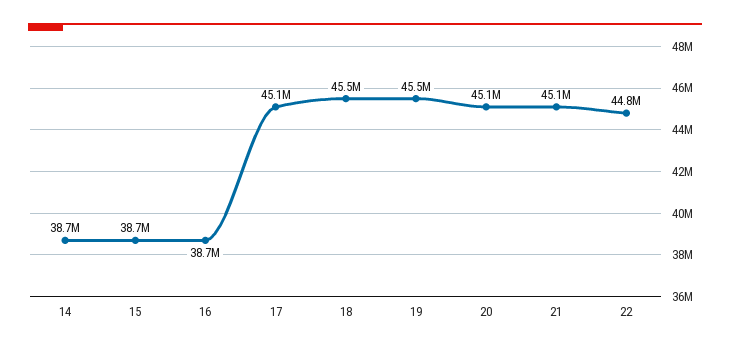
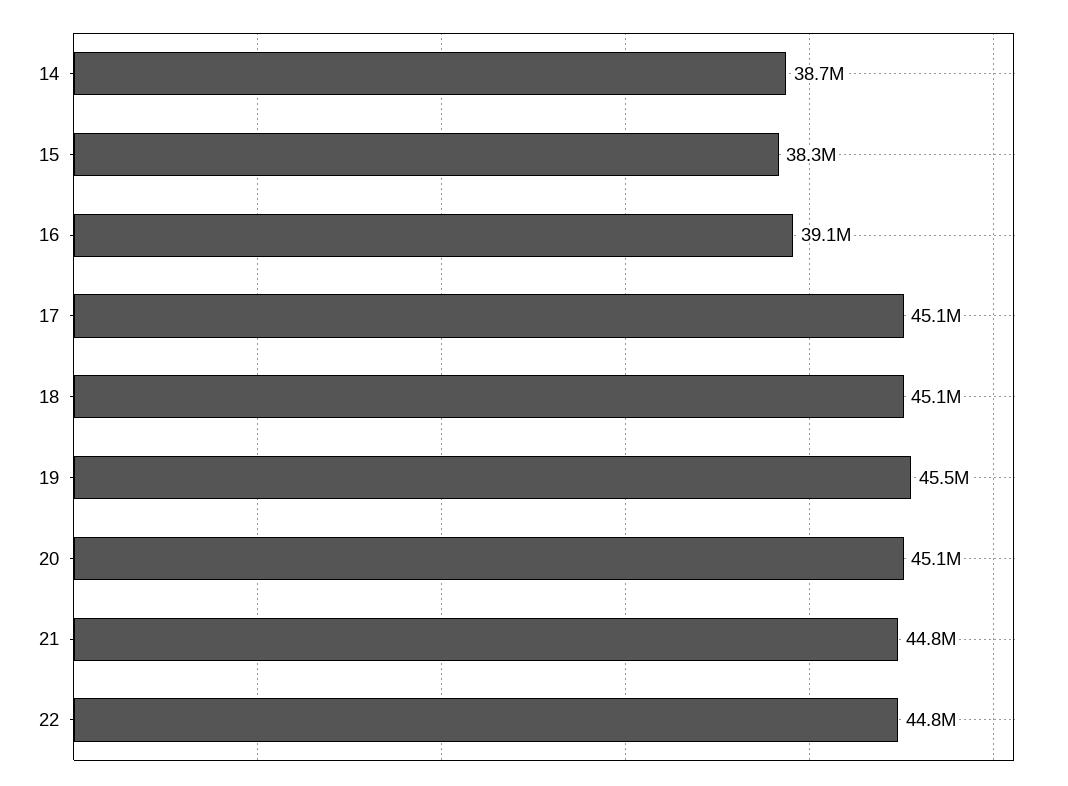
  {
    "14": 38700000,
-   "15": 38700000,
+   "15": 38300000,
-   "16": 38700000,
+   "16": 39100000,
    "17": 45100000,
-   "18": 45500000,
+   "18": 45100000,
    "19": 45500000,
    "20": 45100000,
-   "21": 45100000,
+   "21": 44800000,
    "22": 44800000
  }

